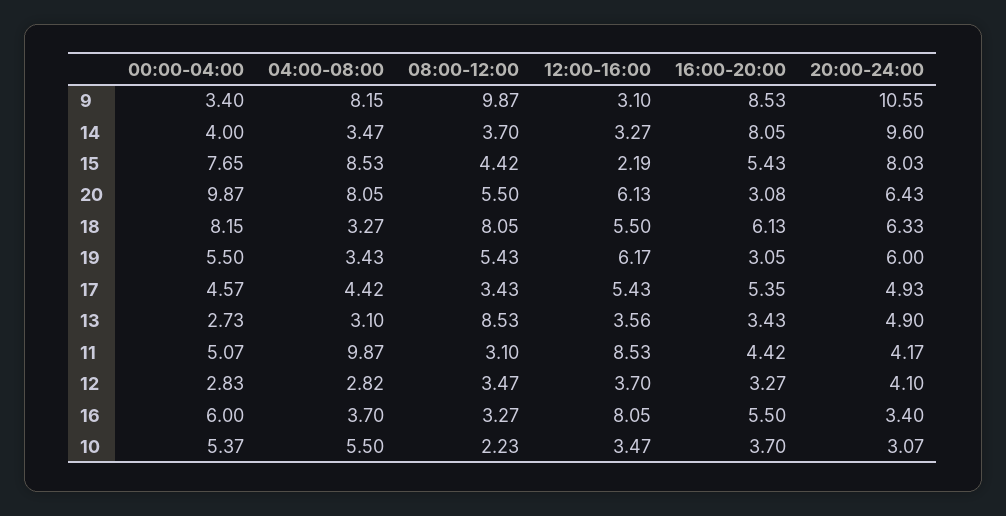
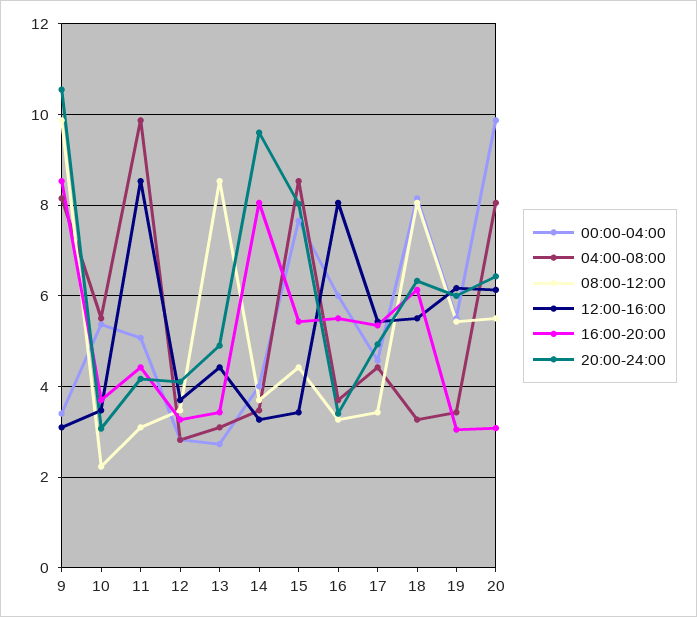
  {
    "00:00-04:00": {
      "9": 3.4,
      "14": 4,
      "15": 7.65,
      "20": 9.87,
      "18": 8.15,
      "19": 5.5,
      "17": 4.57,
      "13": 2.73,
      "11": 5.07,
      "12": 2.83,
      "16": 6,
      "10": 5.37
    },
    "04:00-08:00": {
      "9": 8.15,
      "14": 3.47,
      "15": 8.53,
      "20": 8.05,
      "18": 3.27,
      "19": 3.43,
      "17": 4.42,
      "13": 3.1,
      "11": 9.87,
      "12": 2.82,
      "16": 3.7,
      "10": 5.5
    },
    "08:00-12:00": {
      "9": 9.87,
      "14": 3.7,
      "15": 4.42,
      "20": 5.5,
      "18": 8.05,
      "19": 5.43,
      "17": 3.43,
      "13": 8.53,
      "11": 3.1,
      "12": 3.47,
      "16": 3.27,
      "10": 2.23
    },
    "12:00-16:00": {
      "9": 3.1,
      "14": 3.27,
-     "15": 2.19,
+     "15": 3.4,
      "20": 6.13,
      "18": 5.5,
      "19": 6.17,
      "17": 5.43,
-     "13": 3.56,
+     "13": 4.4,
      "11": 8.53,
      "12": 3.7,
      "16": 8.05,
      "10": 3.47
    },
    "16:00-20:00": {
      "9": 8.53,
      "14": 8.05,
      "15": 5.43,
      "20": 3.08,
      "18": 6.13,
      "19": 3.05,
      "17": 5.35,
      "13": 3.43,
      "11": 4.42,
      "12": 3.27,
      "16": 5.5,
      "10": 3.7
    },
    "20:00-24:00": {
      "9": 10.55,
      "14": 9.6,
      "15": 8.03,
      "20": 6.43,
      "18": 6.33,
      "19": 6,
      "17": 4.93,
      "13": 4.9,
      "11": 4.17,
      "12": 4.1,
      "16": 3.4,
      "10": 3.07
    }
  }

